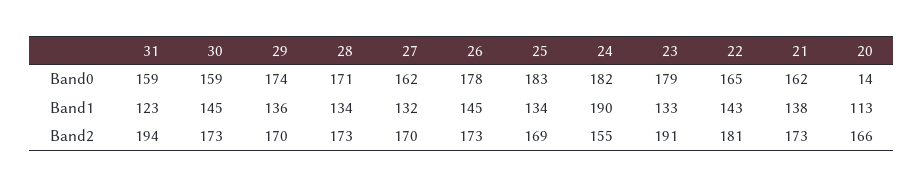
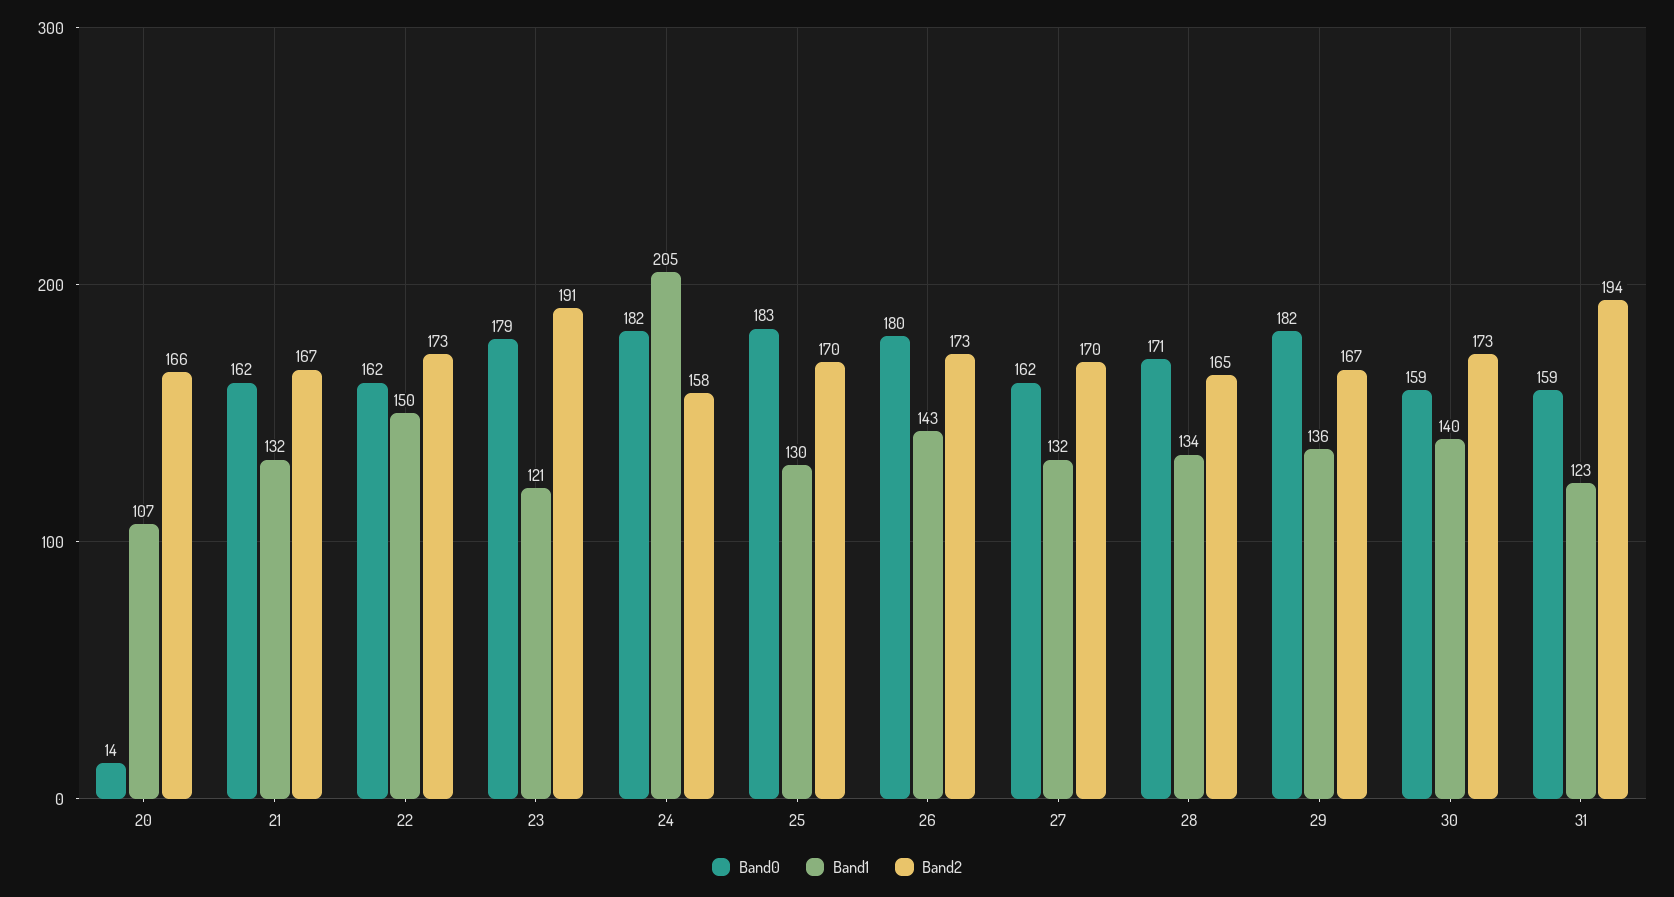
  {
    "Band0": {
      "31": 159,
      "30": 159,
-     "29": 174,
+     "29": 182,
      "28": 171,
      "27": 162,
-     "26": 178,
+     "26": 180,
      "25": 183,
      "24": 182,
      "23": 179,
-     "22": 165,
+     "22": 162,
      "21": 162,
      "20": 14
    },
    "Band1": {
      "31": 123,
-     "30": 145,
+     "30": 140,
      "29": 136,
      "28": 134,
      "27": 132,
-     "26": 145,
+     "26": 143,
-     "25": 134,
+     "25": 130,
-     "24": 190,
+     "24": 205,
-     "23": 133,
+     "23": 121,
-     "22": 143,
+     "22": 150,
-     "21": 138,
+     "21": 132,
-     "20": 113
+     "20": 107
    },
    "Band2": {
      "31": 194,
      "30": 173,
-     "29": 170,
+     "29": 167,
-     "28": 173,
+     "28": 165,
      "27": 170,
      "26": 173,
-     "25": 169,
+     "25": 170,
-     "24": 155,
+     "24": 158,
      "23": 191,
-     "22": 181,
+     "22": 173,
-     "21": 173,
+     "21": 167,
      "20": 166
    }
  }

